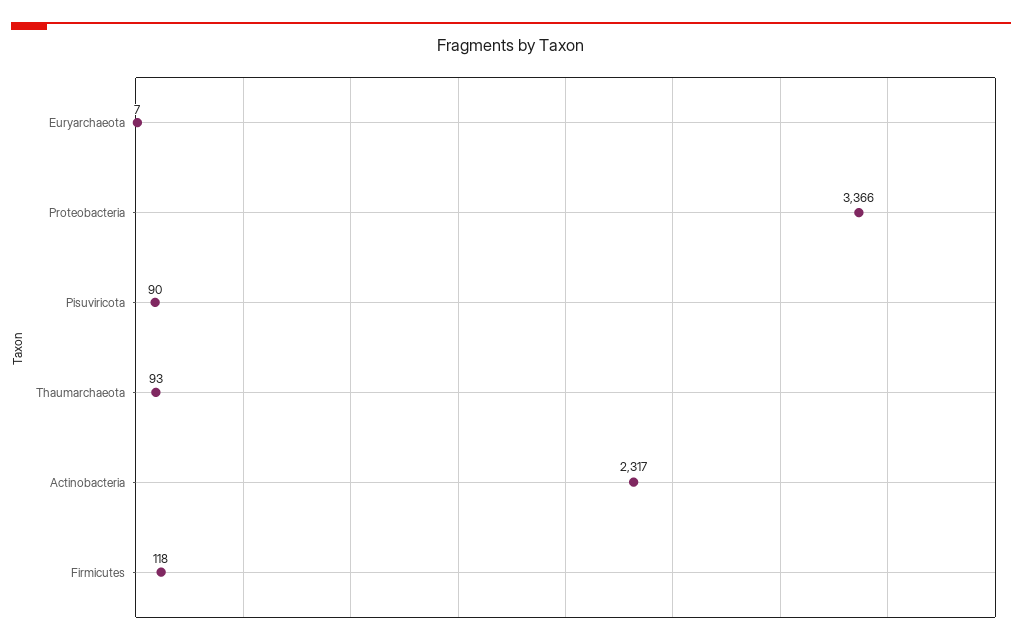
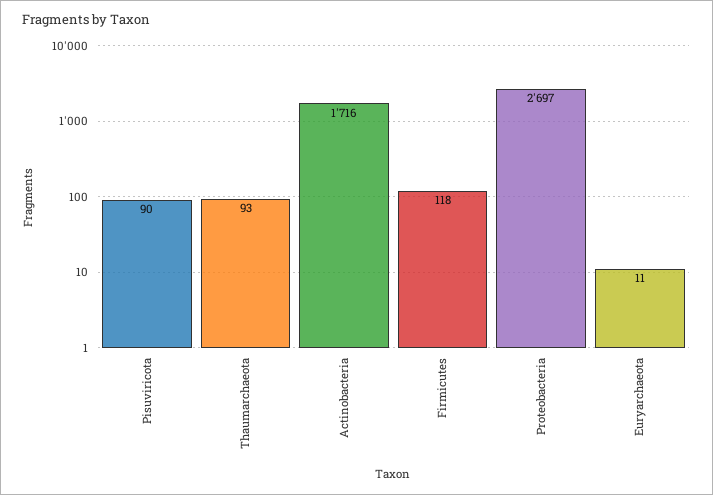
  {
-   "Euryarchaeota": 7,
+   "Euryarchaeota": 11,
-   "Proteobacteria": 3366,
+   "Proteobacteria": 2697,
    "Pisuviricota": 90,
    "Thaumarchaeota": 93,
-   "Actinobacteria": 2317,
+   "Actinobacteria": 1716,
    "Firmicutes": 118
  }

